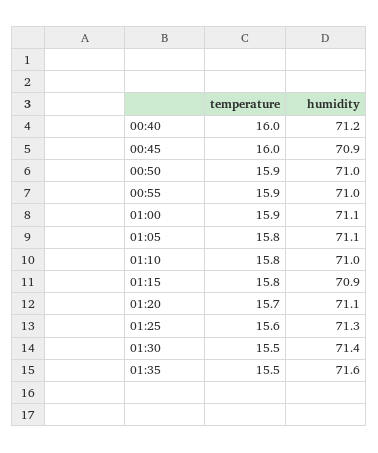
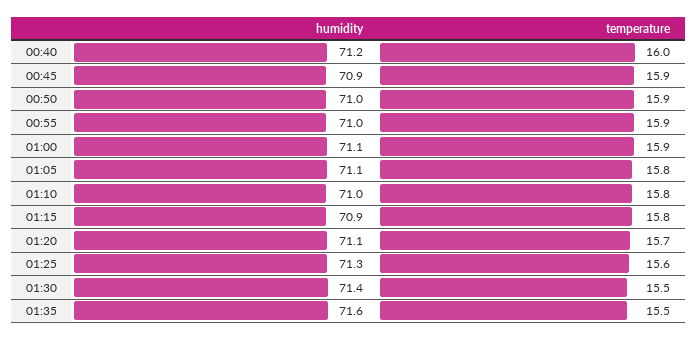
  {
    "temperature": {
      "00:40": 16,
-     "00:45": 16,
+     "00:45": 15.9,
      "00:50": 15.9,
      "00:55": 15.9,
      "01:00": 15.9,
      "01:05": 15.8,
      "01:10": 15.8,
      "01:15": 15.8,
      "01:20": 15.7,
      "01:25": 15.6,
      "01:30": 15.5,
      "01:35": 15.5
    },
    "humidity": {
      "00:40": 71.2,
      "00:45": 70.9,
      "00:50": 71,
      "00:55": 71,
      "01:00": 71.1,
      "01:05": 71.1,
      "01:10": 71,
      "01:15": 70.9,
      "01:20": 71.1,
      "01:25": 71.3,
      "01:30": 71.4,
      "01:35": 71.6
    }
  }

